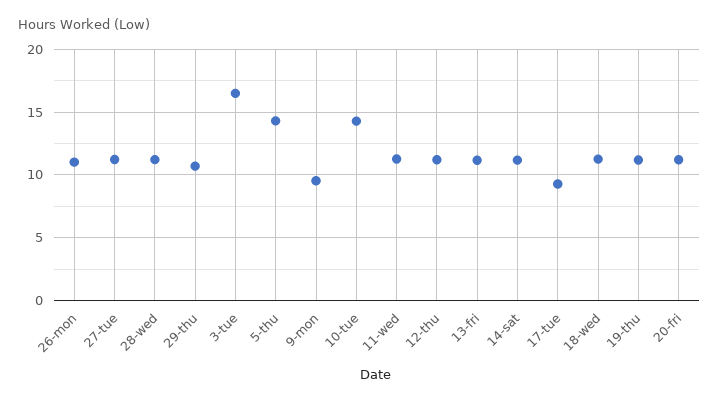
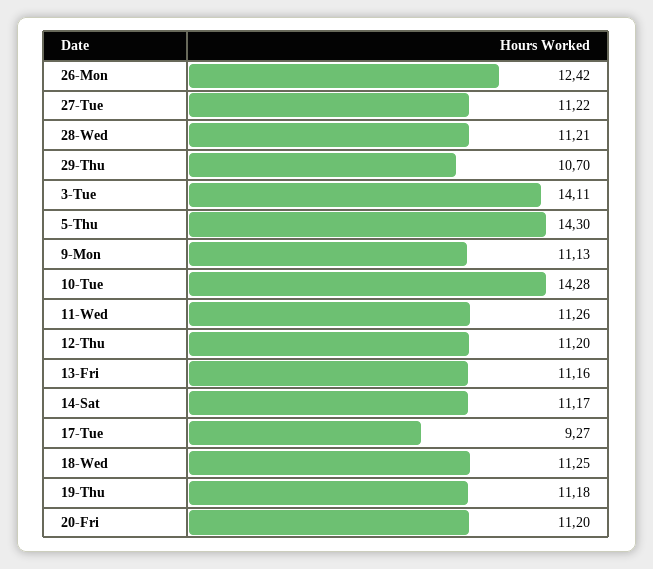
  {
-   "26-mon": 11,
+   "26-mon": 12.42,
    "27-tue": 11.22,
    "28-wed": 11.21,
    "29-thu": 10.7,
-   "3-tue": 16.5,
+   "3-tue": 14.11,
    "5-thu": 14.3,
-   "9-mon": 9.5,
+   "9-mon": 11.13,
    "10-tue": 14.28,
    "11-wed": 11.26,
    "12-thu": 11.2,
    "13-fri": 11.16,
    "14-sat": 11.17,
    "17-tue": 9.27,
    "18-wed": 11.25,
    "19-thu": 11.18,
    "20-fri": 11.2
  }

